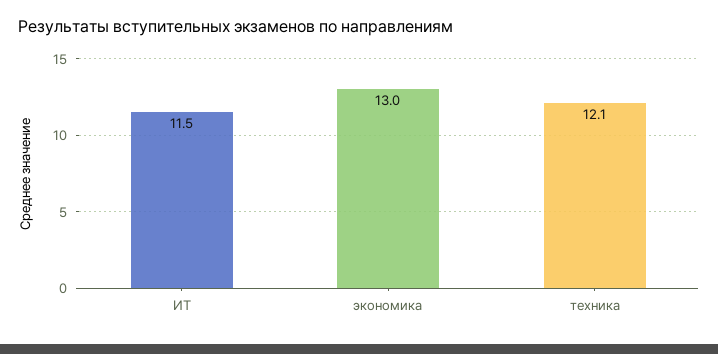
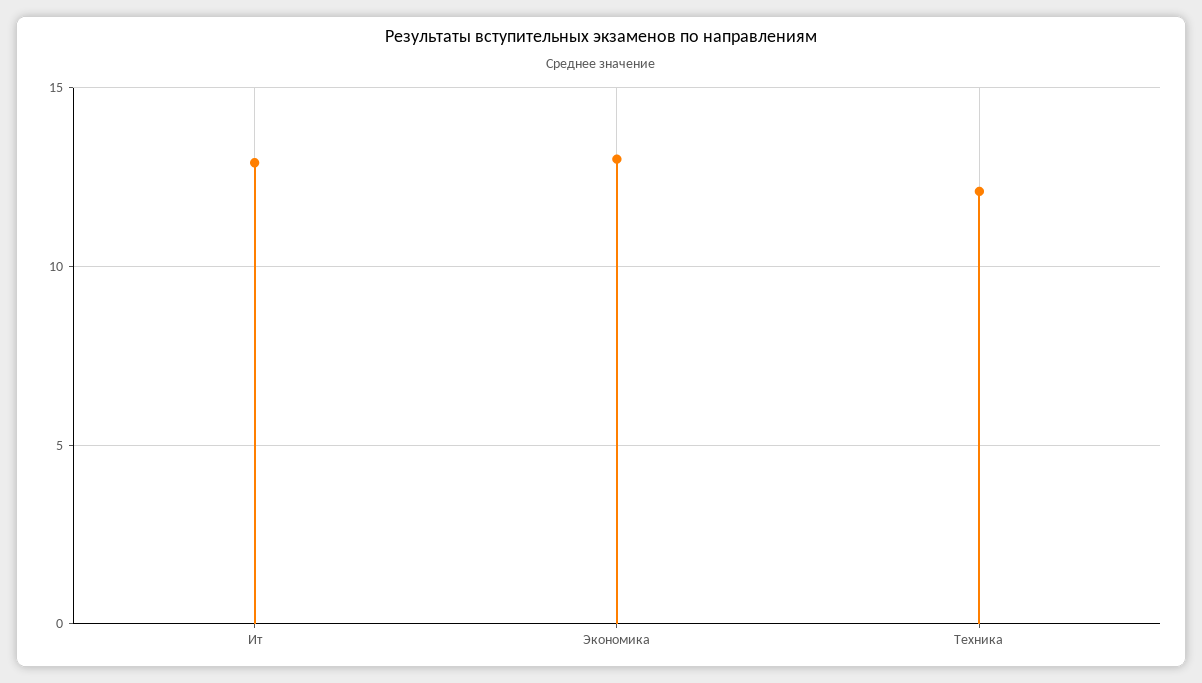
  {
-   "ИТ": 11.5,
+   "ИТ": 13,
    "экономика": 13,
    "техника": 12.1
  }

